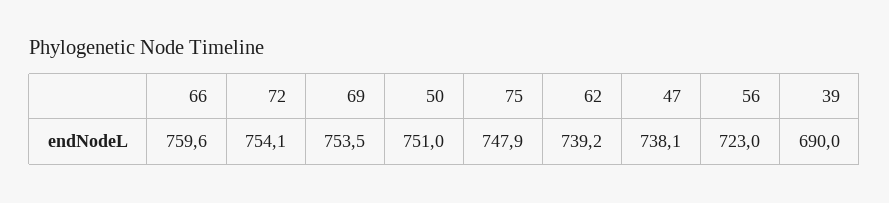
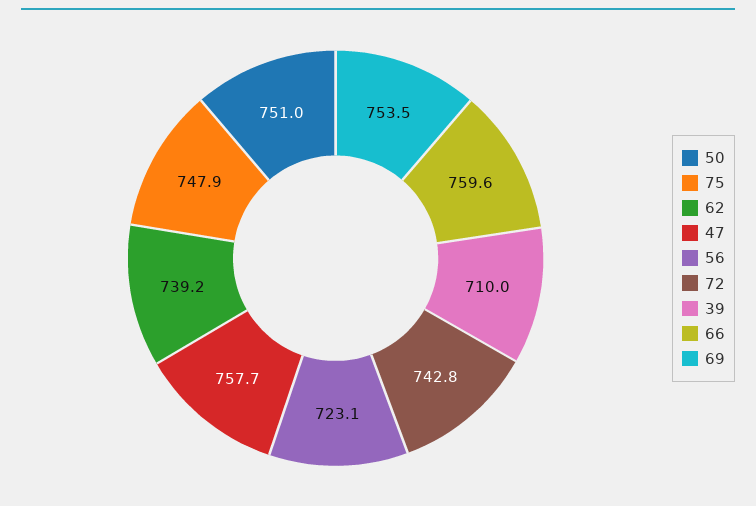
  {
    "66": 759.6,
-   "72": 754.1,
+   "72": 742.8,
    "69": 753.5,
    "50": 751,
    "75": 747.9,
    "62": 739.2,
-   "47": 738.1,
+   "47": 757.7,
-   "56": 723,
+   "56": 723.1,
-   "39": 690
+   "39": 710
  }

